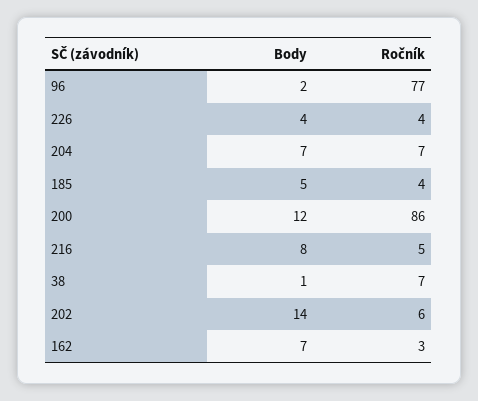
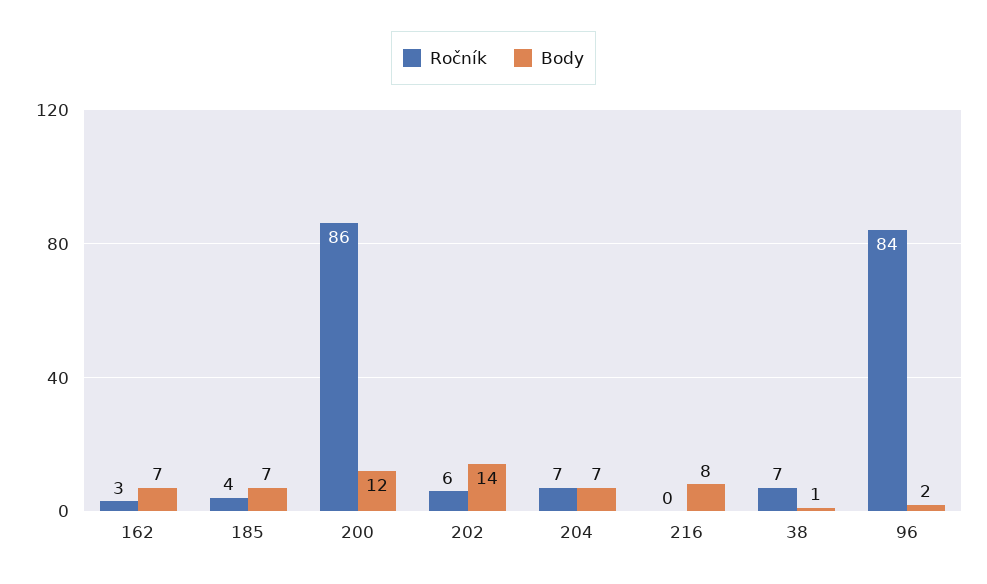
  {
    "Body": {
      "96": 2,
-     "226": 4,
      "204": 7,
-     "185": 5,
+     "185": 7,
      "200": 12,
      "216": 8,
      "38": 1,
      "202": 14,
      "162": 7
    },
    "Ročník": {
-     "96": 77,
+     "96": 84,
-     "226": 4,
      "204": 7,
      "185": 4,
      "200": 86,
-     "216": 5,
+     "216": 0,
      "38": 7,
      "202": 6,
      "162": 3
    }
  }

